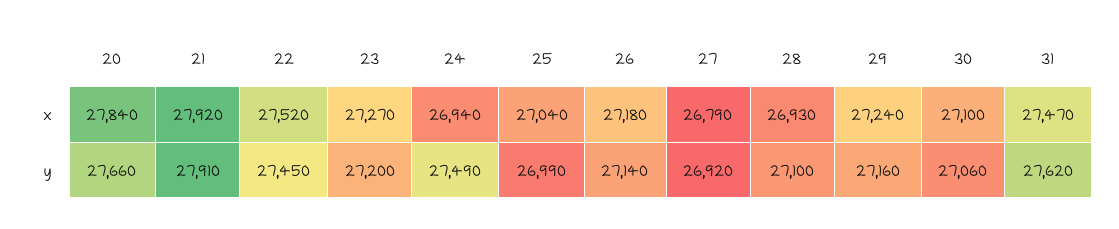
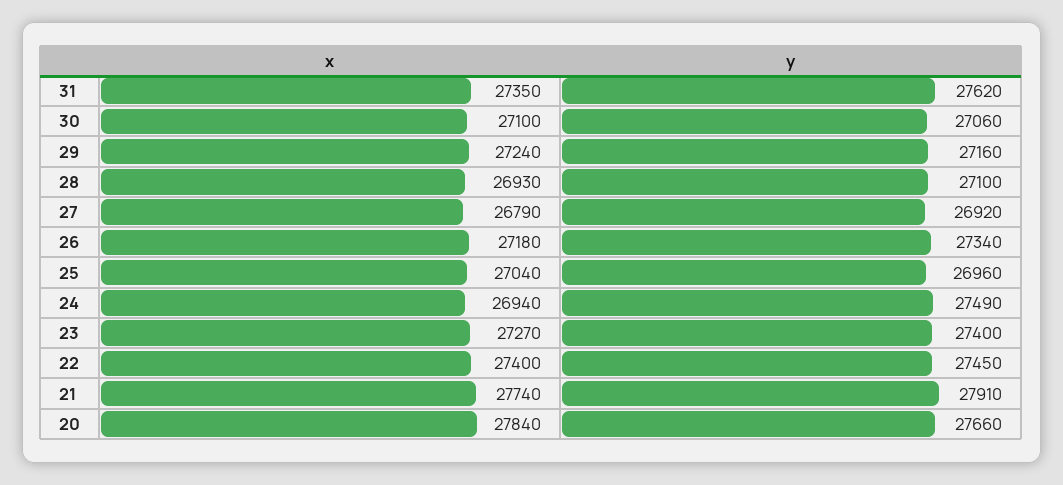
  {
    "20": {
      "x": 27840,
      "y": 27660
    },
    "21": {
-     "x": 27920,
+     "x": 27740,
      "y": 27910
    },
    "22": {
-     "x": 27520,
+     "x": 27400,
      "y": 27450
    },
    "23": {
      "x": 27270,
-     "y": 27200
+     "y": 27400
    },
    "24": {
      "x": 26940,
      "y": 27490
    },
    "25": {
      "x": 27040,
-     "y": 26990
+     "y": 26960
    },
    "26": {
      "x": 27180,
-     "y": 27140
+     "y": 27340
    },
    "27": {
      "x": 26790,
      "y": 26920
    },
    "28": {
      "x": 26930,
      "y": 27100
    },
    "29": {
      "x": 27240,
      "y": 27160
    },
    "30": {
      "x": 27100,
      "y": 27060
    },
    "31": {
-     "x": 27470,
+     "x": 27350,
      "y": 27620
    }
  }

